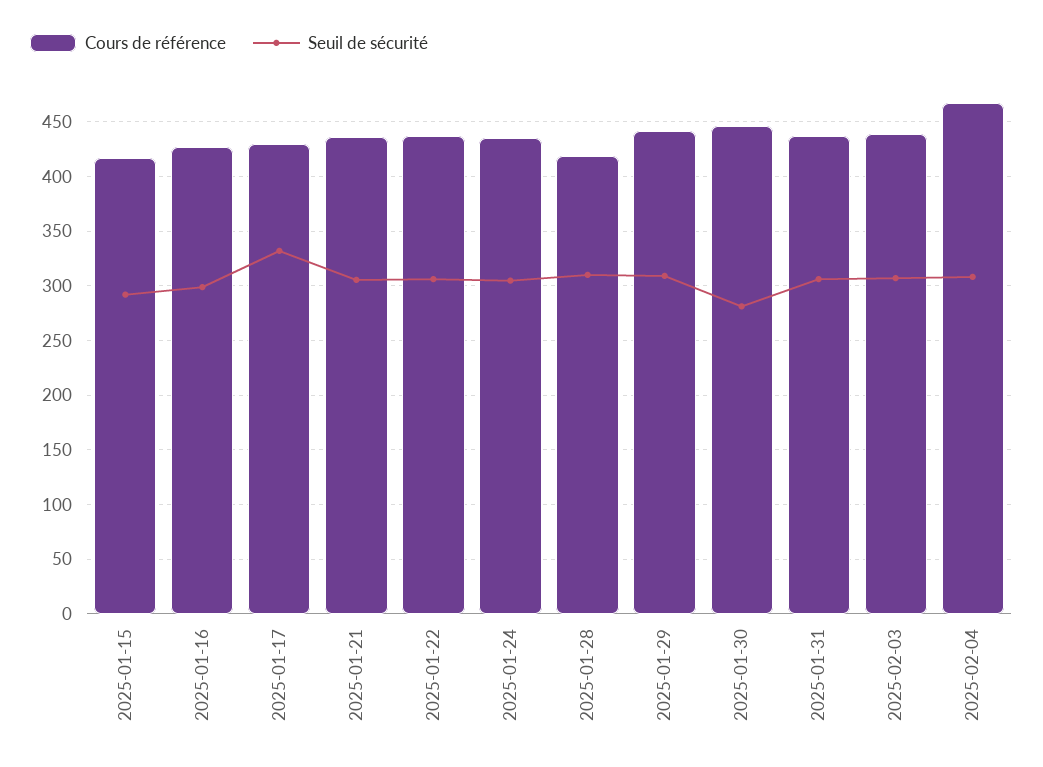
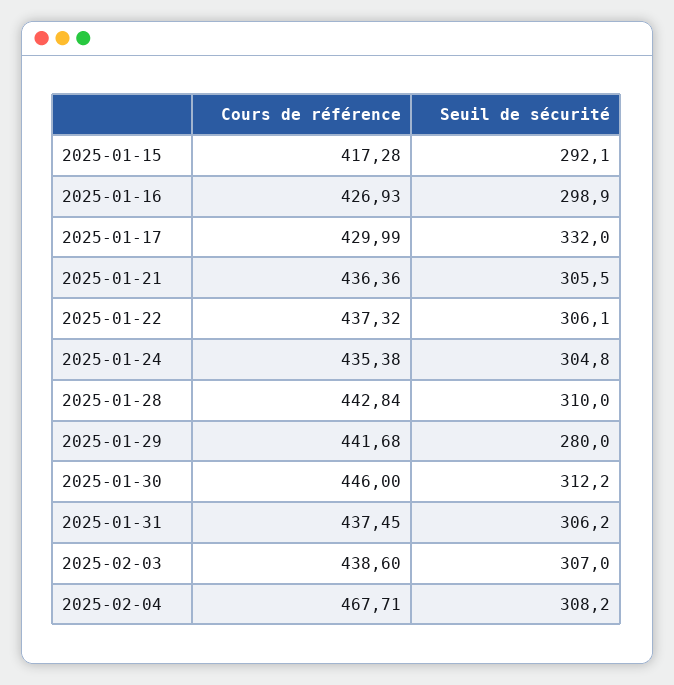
  {
    "Cours de référence": {
      "2025-01-15": 417.28,
      "2025-01-16": 426.93,
      "2025-01-17": 429.99,
      "2025-01-21": 436.36,
      "2025-01-22": 437.32,
      "2025-01-24": 435.38,
-     "2025-01-28": 420,
+     "2025-01-28": 442.84,
      "2025-01-29": 441.68,
      "2025-01-30": 446,
      "2025-01-31": 437.45,
      "2025-02-03": 438.6,
      "2025-02-04": 467.71
    },
    "Seuil de sécurité": {
      "2025-01-15": 292.1,
      "2025-01-16": 298.9,
      "2025-01-17": 332,
      "2025-01-21": 305.5,
      "2025-01-22": 306.1,
      "2025-01-24": 304.8,
      "2025-01-28": 310,
-     "2025-01-29": 310,
+     "2025-01-29": 280,
-     "2025-01-30": 280,
+     "2025-01-30": 312.2,
      "2025-01-31": 306.2,
      "2025-02-03": 307,
      "2025-02-04": 308.2
    }
  }

